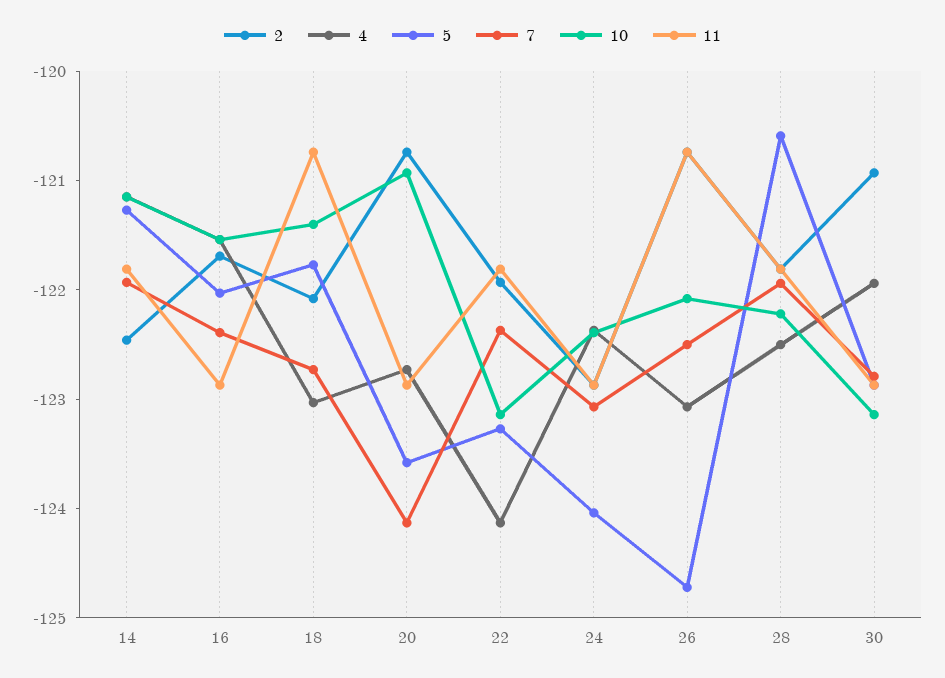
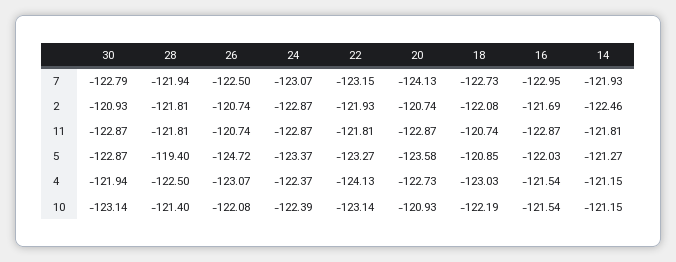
  {
    "2": {
      "14": -122.46,
      "16": -121.69,
      "18": -122.08,
      "20": -120.74,
      "22": -121.93,
      "24": -122.87,
      "26": -120.74,
      "28": -121.81,
      "30": -120.93
    },
    "4": {
      "14": -121.15,
      "16": -121.54,
      "18": -123.03,
      "20": -122.73,
      "22": -124.13,
      "24": -122.37,
      "26": -123.07,
      "28": -122.5,
      "30": -121.94
    },
    "5": {
      "14": -121.27,
      "16": -122.03,
-     "18": -121.8,
+     "18": -120.85,
      "20": -123.58,
      "22": -123.27,
-     "24": -124,
+     "24": -123.37,
      "26": -124.72,
-     "28": -120.6,
+     "28": -119.4,
      "30": -122.87
    },
    "7": {
      "14": -121.93,
-     "16": -122.4,
+     "16": -122.95,
      "18": -122.73,
      "20": -124.13,
-     "22": -122.4,
+     "22": -123.15,
      "24": -123.07,
      "26": -122.5,
      "28": -121.94,
      "30": -122.79
    },
    "10": {
      "14": -121.15,
      "16": -121.54,
-     "18": -121.4,
+     "18": -122.19,
      "20": -120.93,
      "22": -123.14,
      "24": -122.39,
      "26": -122.08,
-     "28": -122.2,
+     "28": -121.4,
      "30": -123.14
    },
    "11": {
      "14": -121.81,
      "16": -122.87,
      "18": -120.74,
      "20": -122.87,
      "22": -121.81,
      "24": -122.87,
      "26": -120.74,
      "28": -121.81,
      "30": -122.87
    }
  }

